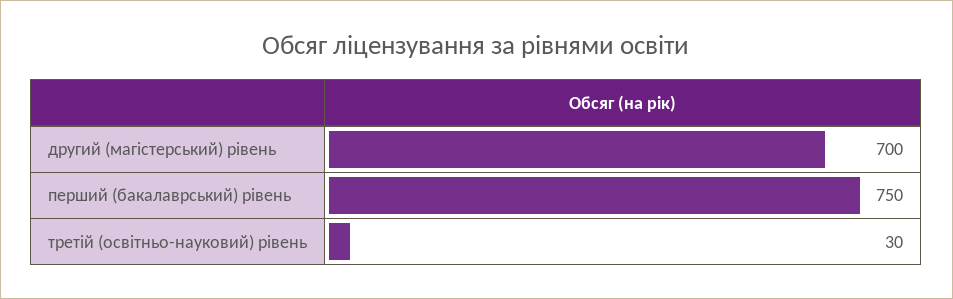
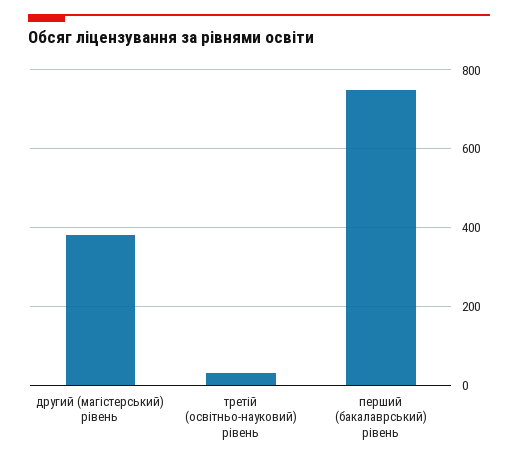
  {
-   "другий (магістерський) рівень": 700,
+   "другий (магістерський) рівень": 380,
    "перший (бакалаврський) рівень": 750,
    "третій (освітньо-науковий) рівень": 30
  }

